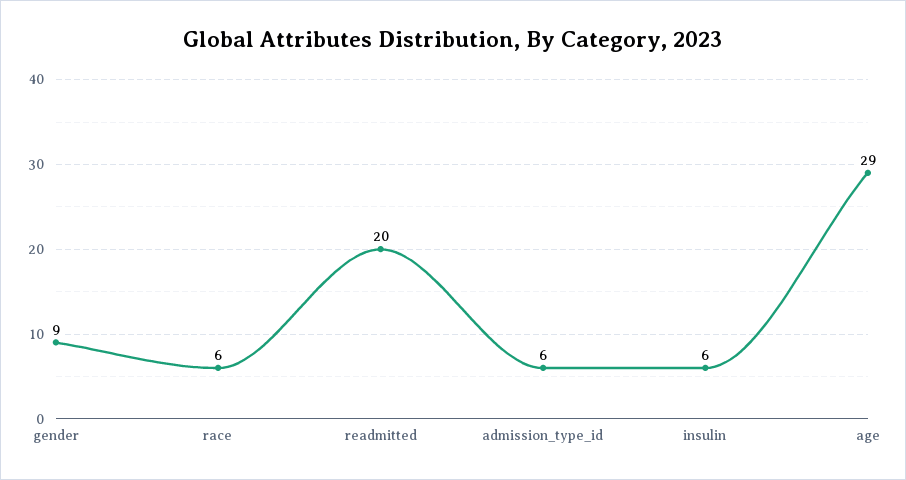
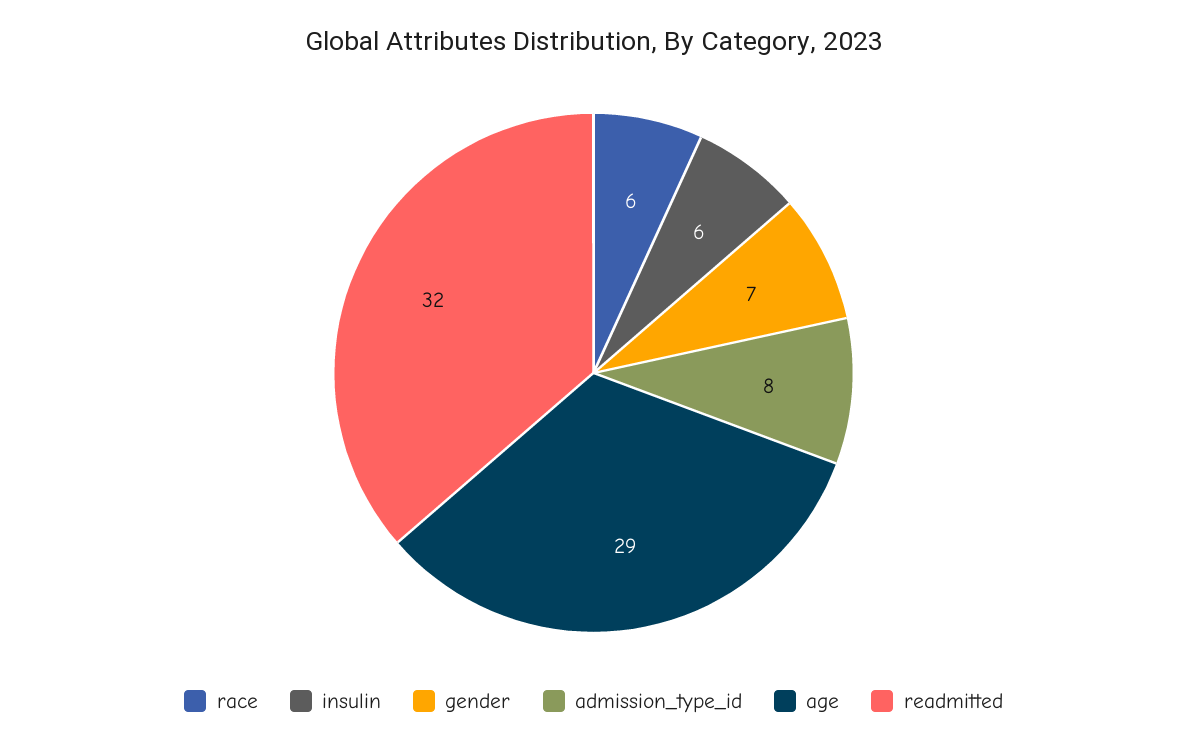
  {
-   "gender": 9,
+   "gender": 7,
    "race": 6,
-   "readmitted": 20,
+   "readmitted": 32,
-   "admission_type_id": 6,
+   "admission_type_id": 8,
    "insulin": 6,
    "age": 29
  }

